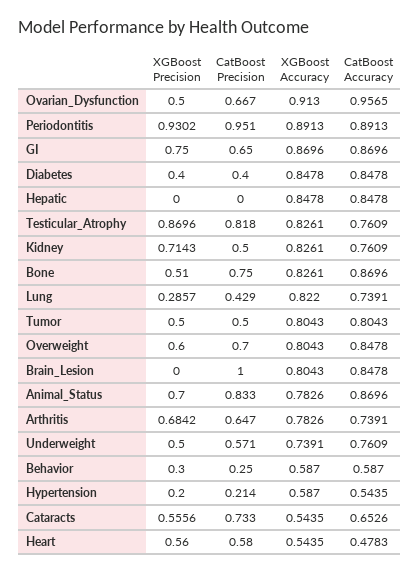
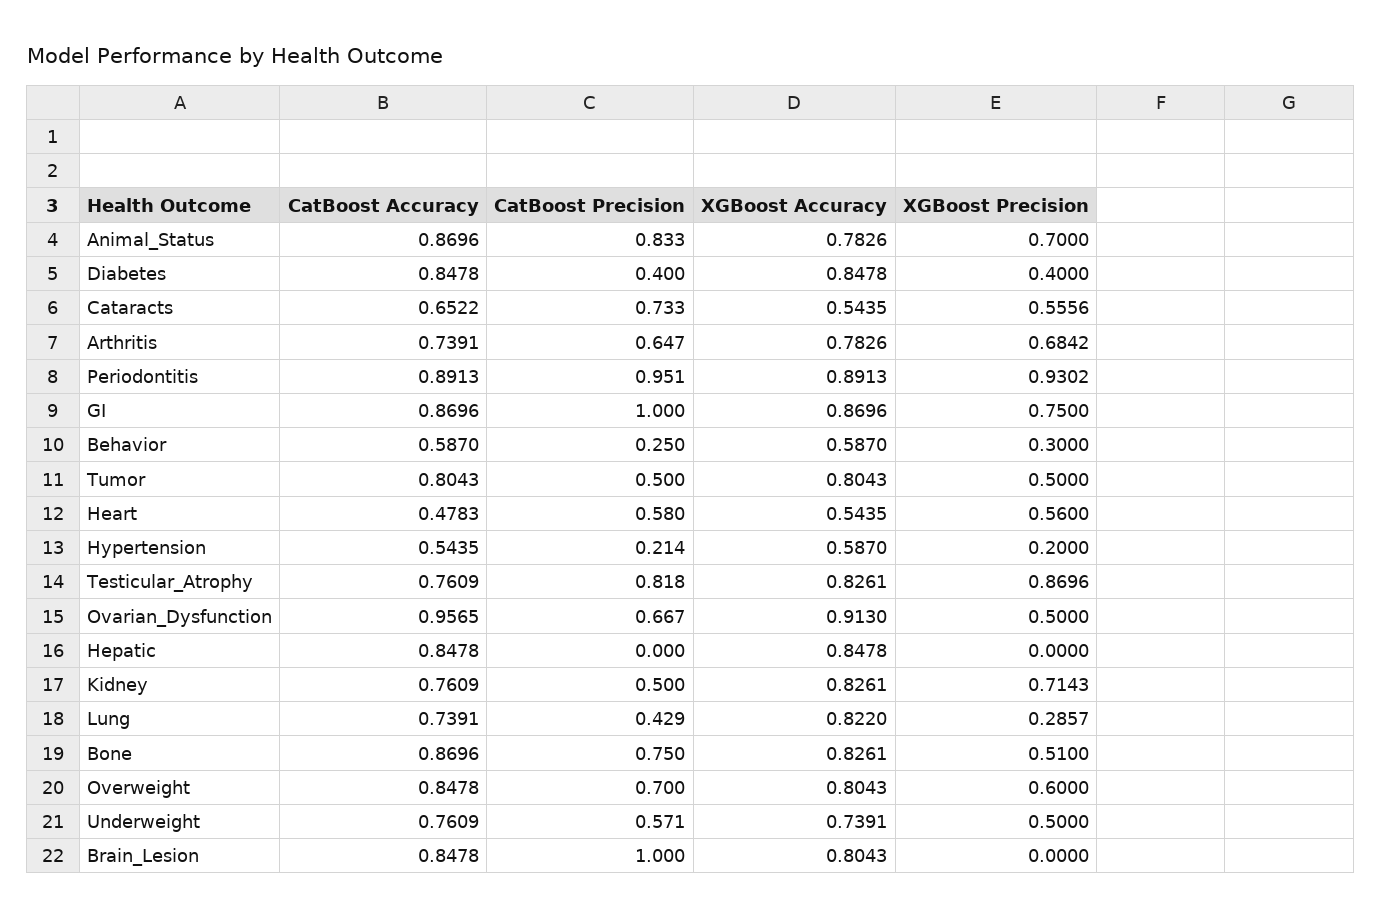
  {
    "XGBoost Precision": {
      "Ovarian_Dysfunction": 0.5,
      "Periodontitis": 0.9302,
      "GI": 0.75,
      "Diabetes": 0.4,
      "Hepatic": 0,
      "Testicular_Atrophy": 0.8696,
      "Kidney": 0.7143,
      "Bone": 0.51,
      "Lung": 0.2857,
      "Tumor": 0.5,
      "Overweight": 0.6,
      "Brain_Lesion": 0,
      "Animal_Status": 0.7,
      "Arthritis": 0.6842,
      "Underweight": 0.5,
      "Behavior": 0.3,
      "Hypertension": 0.2,
      "Cataracts": 0.5556,
      "Heart": 0.56
    },
    "CatBoost Precision": {
      "Ovarian_Dysfunction": 0.667,
      "Periodontitis": 0.951,
-     "GI": 0.65,
+     "GI": 1,
      "Diabetes": 0.4,
      "Hepatic": 0,
      "Testicular_Atrophy": 0.818,
      "Kidney": 0.5,
      "Bone": 0.75,
      "Lung": 0.429,
      "Tumor": 0.5,
      "Overweight": 0.7,
      "Brain_Lesion": 1,
      "Animal_Status": 0.833,
      "Arthritis": 0.647,
      "Underweight": 0.571,
      "Behavior": 0.25,
      "Hypertension": 0.214,
      "Cataracts": 0.733,
      "Heart": 0.58
    },
    "XGBoost Accuracy": {
      "Ovarian_Dysfunction": 0.913,
      "Periodontitis": 0.8913,
      "GI": 0.8696,
      "Diabetes": 0.8478,
      "Hepatic": 0.8478,
      "Testicular_Atrophy": 0.8261,
      "Kidney": 0.8261,
      "Bone": 0.8261,
      "Lung": 0.822,
      "Tumor": 0.8043,
      "Overweight": 0.8043,
      "Brain_Lesion": 0.8043,
      "Animal_Status": 0.7826,
      "Arthritis": 0.7826,
      "Underweight": 0.7391,
      "Behavior": 0.587,
      "Hypertension": 0.587,
      "Cataracts": 0.5435,
      "Heart": 0.5435
    },
    "CatBoost Accuracy": {
      "Ovarian_Dysfunction": 0.9565,
      "Periodontitis": 0.8913,
      "GI": 0.8696,
      "Diabetes": 0.8478,
      "Hepatic": 0.8478,
      "Testicular_Atrophy": 0.7609,
      "Kidney": 0.7609,
      "Bone": 0.8696,
      "Lung": 0.7391,
      "Tumor": 0.8043,
      "Overweight": 0.8478,
      "Brain_Lesion": 0.8478,
      "Animal_Status": 0.8696,
      "Arthritis": 0.7391,
      "Underweight": 0.7609,
      "Behavior": 0.587,
      "Hypertension": 0.5435,
-     "Cataracts": 0.6526,
+     "Cataracts": 0.6522,
      "Heart": 0.4783
    }
  }

